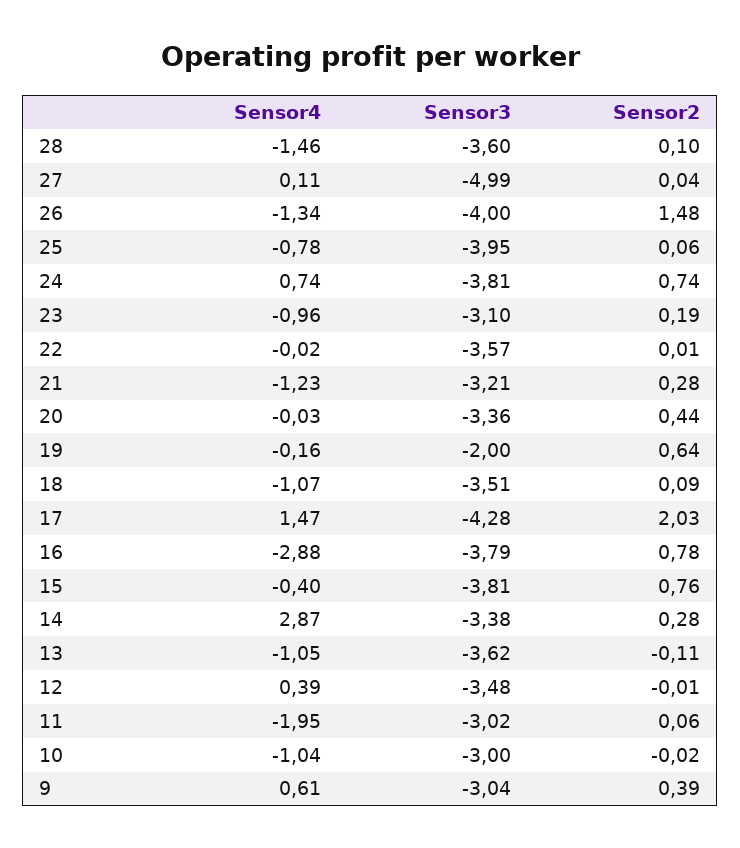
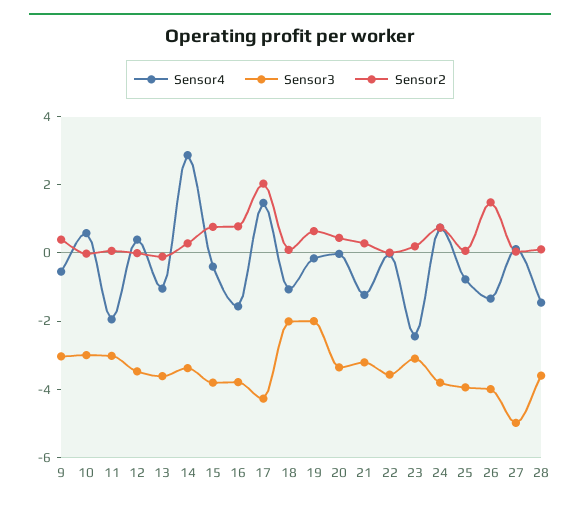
  {
    "Sensor4": {
      "28": -1.46,
      "27": 0.11,
      "26": -1.34,
      "25": -0.78,
      "24": 0.74,
-     "23": -0.96,
+     "23": -2.5,
      "22": -0.02,
      "21": -1.23,
      "20": -0.03,
      "19": -0.16,
      "18": -1.07,
      "17": 1.47,
-     "16": -2.88,
+     "16": -1.5,
      "15": -0.4,
      "14": 2.87,
      "13": -1.05,
      "12": 0.39,
      "11": -1.95,
-     "10": -1.04,
+     "10": 0.5,
-     "9": 0.61
+     "9": -0.5
    },
    "Sensor3": {
      "28": -3.6,
      "27": -4.99,
      "26": -4,
      "25": -3.95,
      "24": -3.81,
      "23": -3.1,
      "22": -3.57,
      "21": -3.21,
      "20": -3.36,
      "19": -2,
-     "18": -3.51,
+     "18": -2,
      "17": -4.28,
      "16": -3.79,
      "15": -3.81,
      "14": -3.38,
      "13": -3.62,
      "12": -3.48,
      "11": -3.02,
      "10": -3,
      "9": -3.04
    },
    "Sensor2": {
      "28": 0.1,
      "27": 0.04,
      "26": 1.48,
      "25": 0.06,
      "24": 0.74,
      "23": 0.19,
      "22": 0.01,
      "21": 0.28,
      "20": 0.44,
      "19": 0.64,
      "18": 0.09,
      "17": 2.03,
      "16": 0.78,
      "15": 0.76,
      "14": 0.28,
      "13": -0.11,
      "12": -0.01,
      "11": 0.06,
      "10": -0.02,
      "9": 0.39
    }
  }

